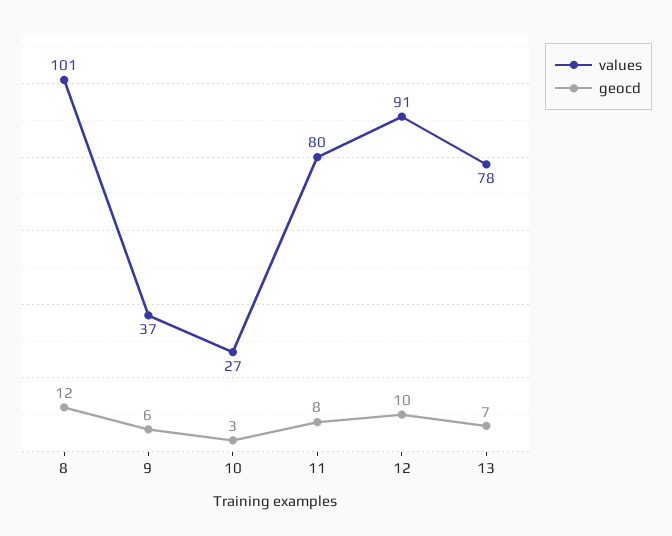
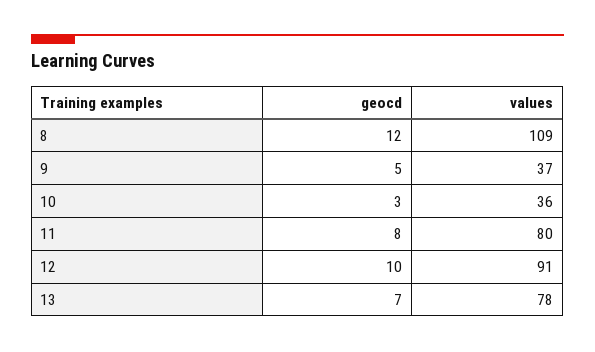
  {
    "values": {
-     "8": 101,
+     "8": 109,
      "9": 37,
-     "10": 27,
+     "10": 36,
      "11": 80,
      "12": 91,
      "13": 78
    },
    "geocd": {
      "8": 12,
-     "9": 6,
+     "9": 5,
      "10": 3,
      "11": 8,
      "12": 10,
      "13": 7
    }
  }

